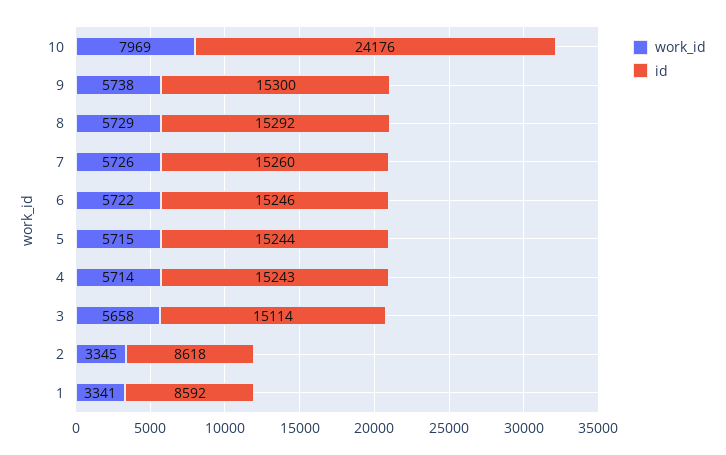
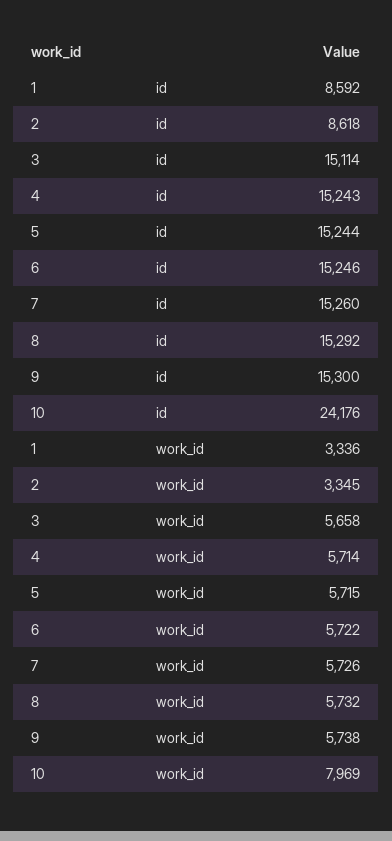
  {
    "work_id": {
      "10": 7969,
      "9": 5738,
-     "8": 5729,
+     "8": 5732,
      "7": 5726,
      "6": 5722,
      "5": 5715,
      "4": 5714,
      "3": 5658,
      "2": 3345,
-     "1": 3341
+     "1": 3336
    },
    "id": {
      "10": 24176,
      "9": 15300,
      "8": 15292,
      "7": 15260,
      "6": 15246,
      "5": 15244,
      "4": 15243,
      "3": 15114,
      "2": 8618,
      "1": 8592
    }
  }

